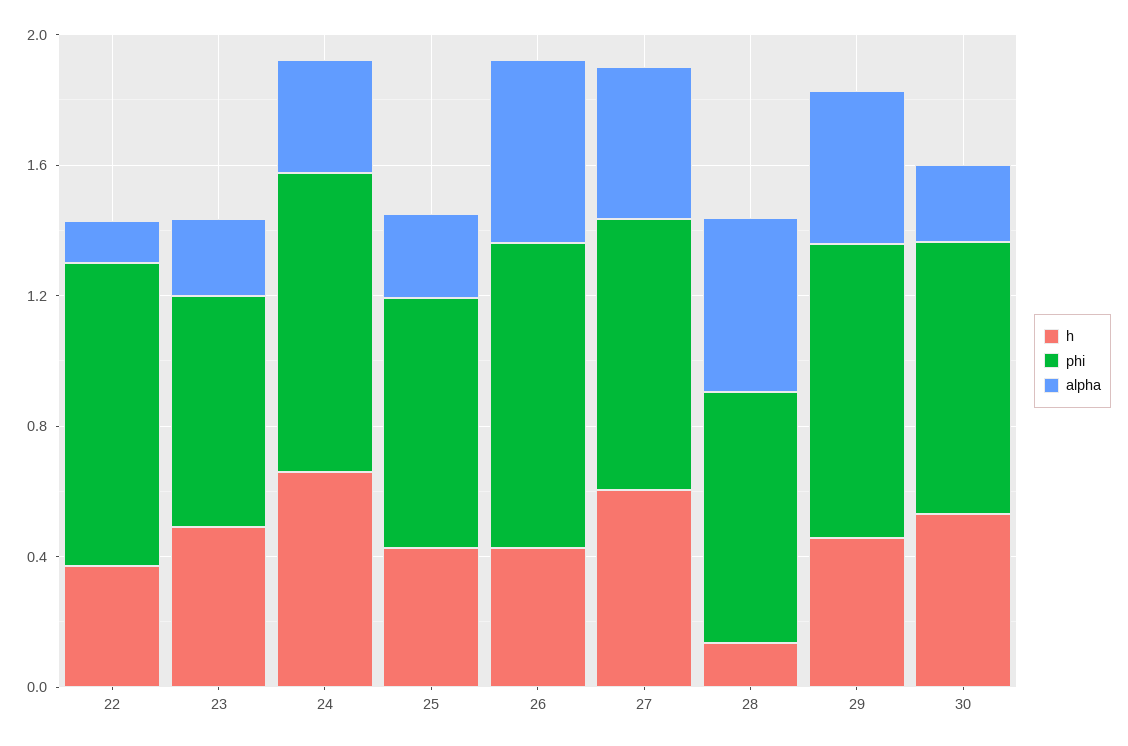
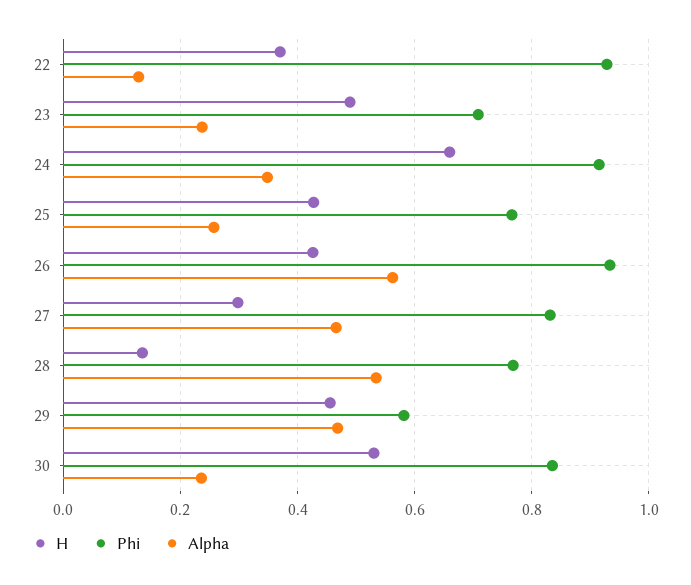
  {
    "h": {
      "22": 0.38,
      "23": 0.48,
      "24": 0.66,
      "25": 0.42,
      "26": 0.42,
-     "27": 0.6,
+     "27": 0.3,
      "28": 0.14,
      "29": 0.46,
      "30": 0.54
    },
    "phi": {
      "22": 0.92,
      "23": 0.7,
      "24": 0.92,
      "25": 0.76,
      "26": 0.94,
      "27": 0.84,
      "28": 0.76,
-     "29": 0.9,
+     "29": 0.58,
      "30": 0.84
    },
    "alpha": {
      "22": 0.12,
      "23": 0.24,
      "24": 0.34,
      "25": 0.26,
      "26": 0.56,
      "27": 0.46,
      "28": 0.54,
      "29": 0.46,
      "30": 0.24
    }
  }

